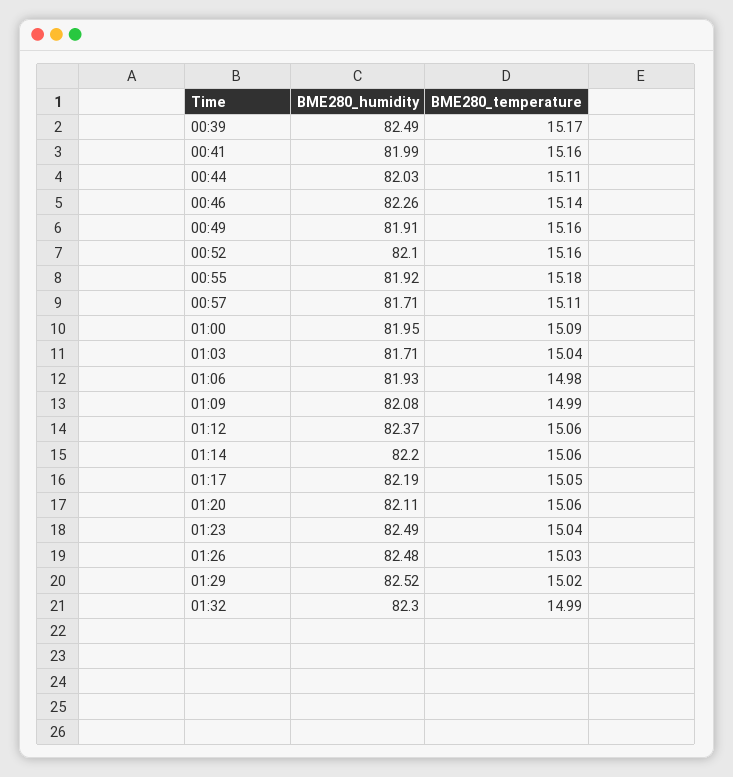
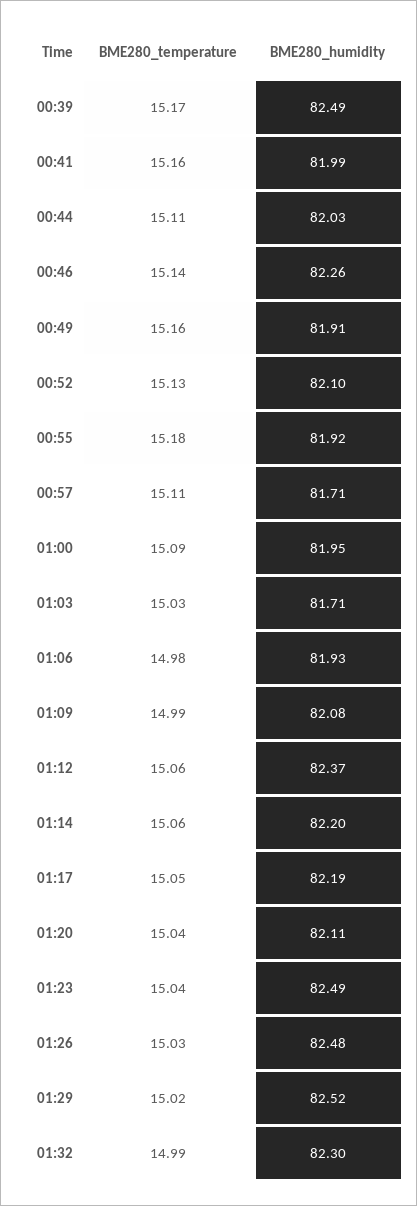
  {
    "BME280_humidity": {
      "00:39": 82.49,
      "00:41": 81.99,
      "00:44": 82.03,
      "00:46": 82.26,
      "00:49": 81.91,
      "00:52": 82.1,
      "00:55": 81.92,
      "00:57": 81.71,
      "01:00": 81.95,
      "01:03": 81.71,
      "01:06": 81.93,
      "01:09": 82.08,
      "01:12": 82.37,
      "01:14": 82.2,
      "01:17": 82.19,
      "01:20": 82.11,
      "01:23": 82.49,
      "01:26": 82.48,
      "01:29": 82.52,
      "01:32": 82.3
    },
    "BME280_temperature": {
      "00:39": 15.17,
      "00:41": 15.16,
      "00:44": 15.11,
      "00:46": 15.14,
      "00:49": 15.16,
-     "00:52": 15.16,
+     "00:52": 15.13,
      "00:55": 15.18,
      "00:57": 15.11,
      "01:00": 15.09,
-     "01:03": 15.04,
+     "01:03": 15.03,
      "01:06": 14.98,
      "01:09": 14.99,
      "01:12": 15.06,
      "01:14": 15.06,
      "01:17": 15.05,
-     "01:20": 15.06,
+     "01:20": 15.04,
      "01:23": 15.04,
      "01:26": 15.03,
      "01:29": 15.02,
      "01:32": 14.99
    }
  }

